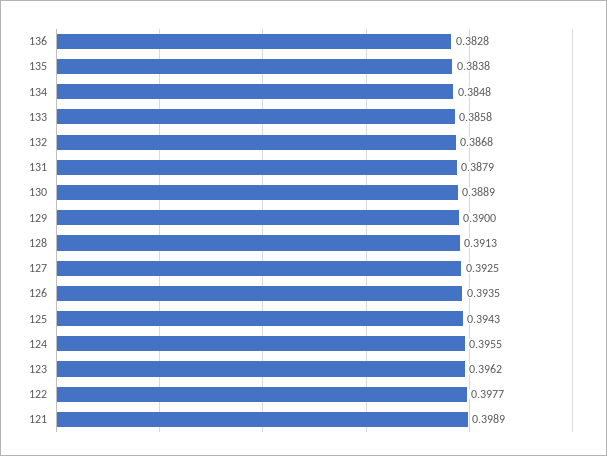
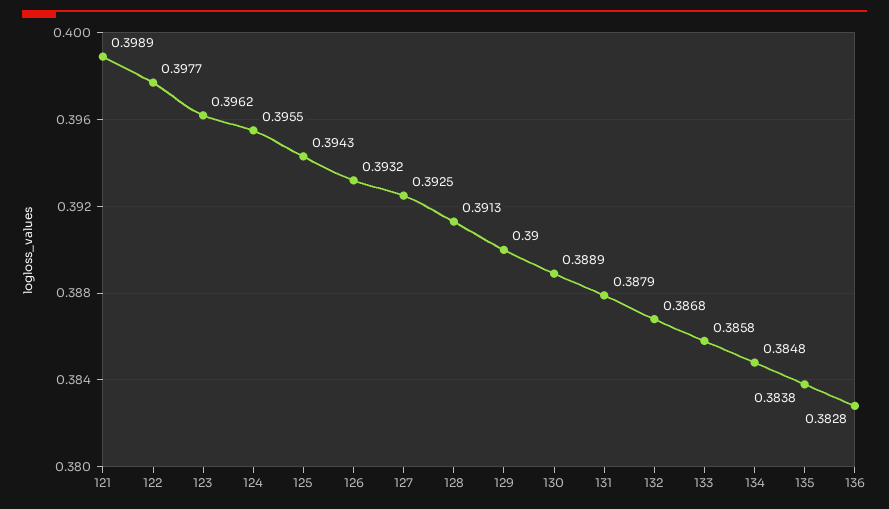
  {
    "136": 0.3828,
    "135": 0.3838,
    "134": 0.3848,
    "133": 0.3858,
    "132": 0.3868,
    "131": 0.3879,
    "130": 0.3889,
    "129": 0.39,
    "128": 0.3913,
    "127": 0.3925,
-   "126": 0.3935,
+   "126": 0.3932,
    "125": 0.3943,
    "124": 0.3955,
    "123": 0.3962,
    "122": 0.3977,
    "121": 0.3989
  }

